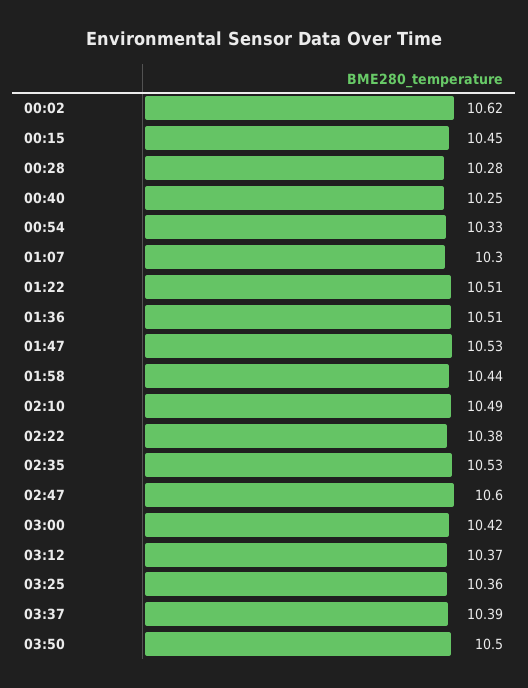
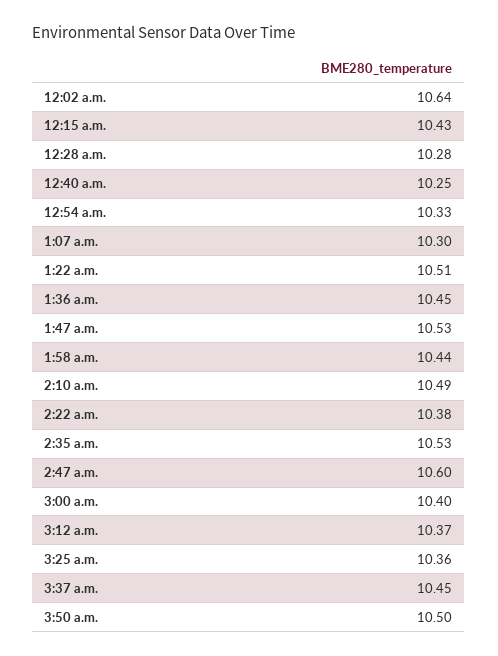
  {
-   "00:02": 10.62,
+   "00:02": 10.64,
-   "00:15": 10.45,
+   "00:15": 10.43,
    "00:28": 10.28,
    "00:40": 10.25,
    "00:54": 10.33,
    "01:07": 10.3,
    "01:22": 10.51,
-   "01:36": 10.51,
+   "01:36": 10.45,
    "01:47": 10.53,
    "01:58": 10.44,
    "02:10": 10.49,
    "02:22": 10.38,
    "02:35": 10.53,
    "02:47": 10.6,
-   "03:00": 10.42,
+   "03:00": 10.4,
    "03:12": 10.37,
    "03:25": 10.36,
-   "03:37": 10.39,
+   "03:37": 10.45,
    "03:50": 10.5
  }

